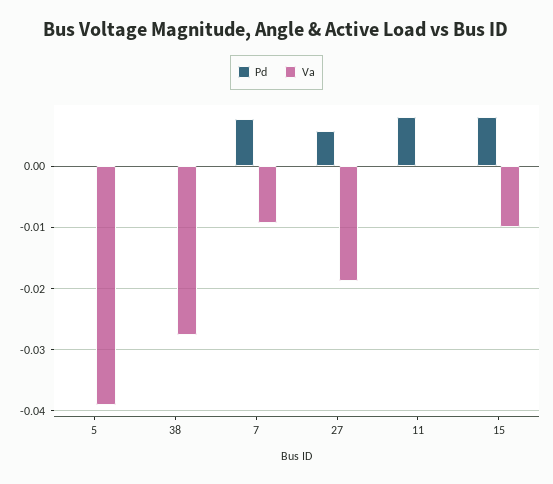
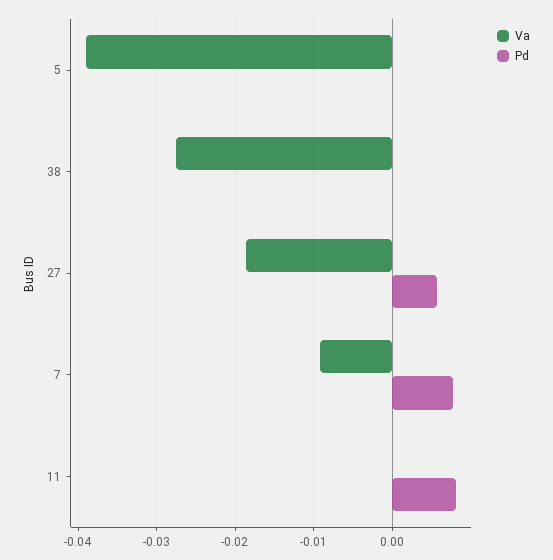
  {
    "Pd": {
      "5": 0,
      "38": 0,
      "7": 0.008,
      "27": 0.006,
-     "11": 0.008,
+     "11": 0.008
-     "15": 0.008
    },
    "Va": {
      "5": -0.039,
      "38": -0.028,
      "7": -0.009,
      "27": -0.019,
-     "11": 0,
+     "11": 0
-     "15": -0.01
    }
  }

